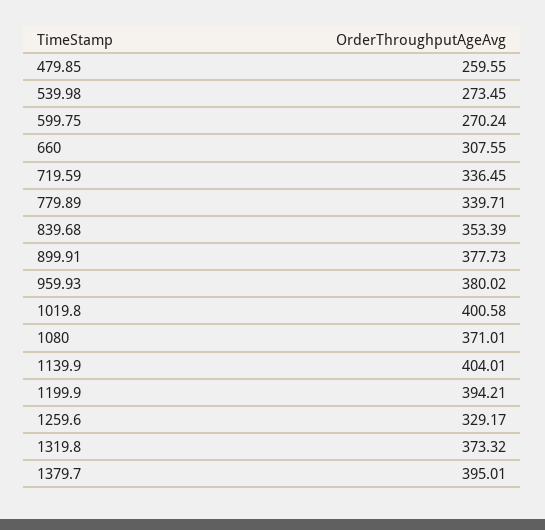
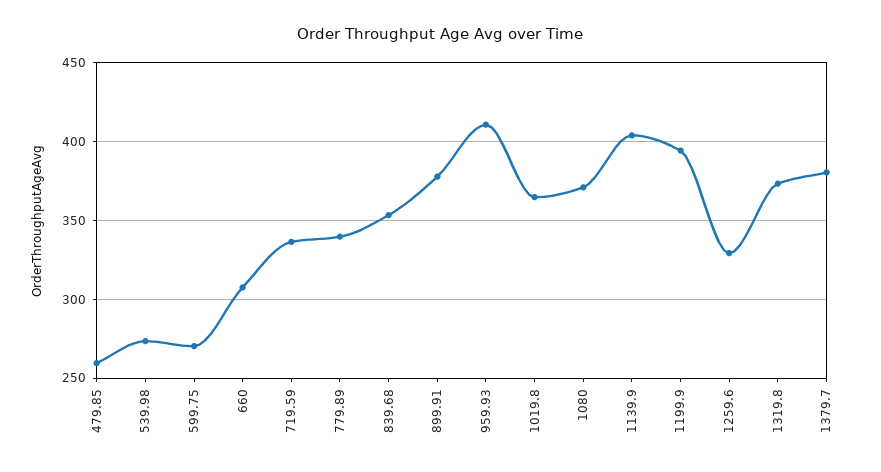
  {
    "479.85": 259.55,
    "539.98": 273.45,
    "599.75": 270.24,
    "660": 307.55,
    "719.59": 336.45,
    "779.89": 339.71,
    "839.68": 353.39,
    "899.91": 377.73,
-   "959.93": 380.02,
+   "959.93": 410,
-   "1019.8": 400.58,
+   "1019.8": 365,
    "1080": 371.01,
    "1139.9": 404.01,
    "1199.9": 394.21,
    "1259.6": 329.17,
    "1319.8": 373.32,
-   "1379.7": 395.01
+   "1379.7": 380
  }

